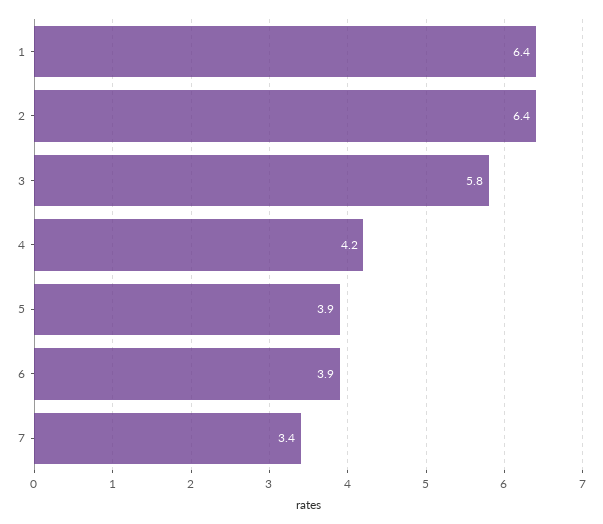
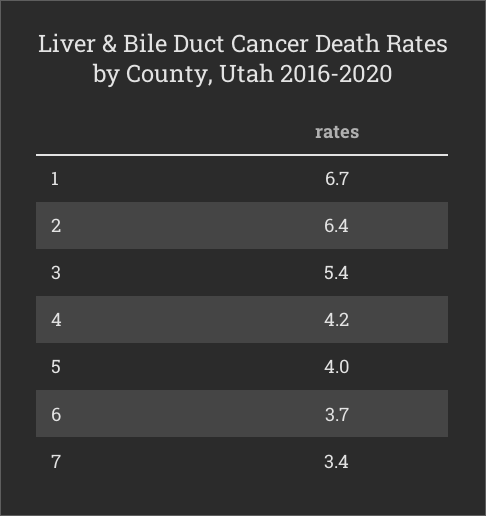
  {
-   "1": 6.4,
+   "1": 6.7,
    "2": 6.4,
-   "3": 5.8,
+   "3": 5.4,
    "4": 4.2,
-   "5": 3.9,
+   "5": 4,
-   "6": 3.9,
+   "6": 3.7,
    "7": 3.4
  }

